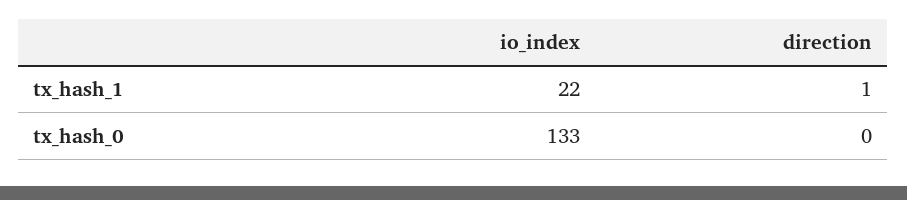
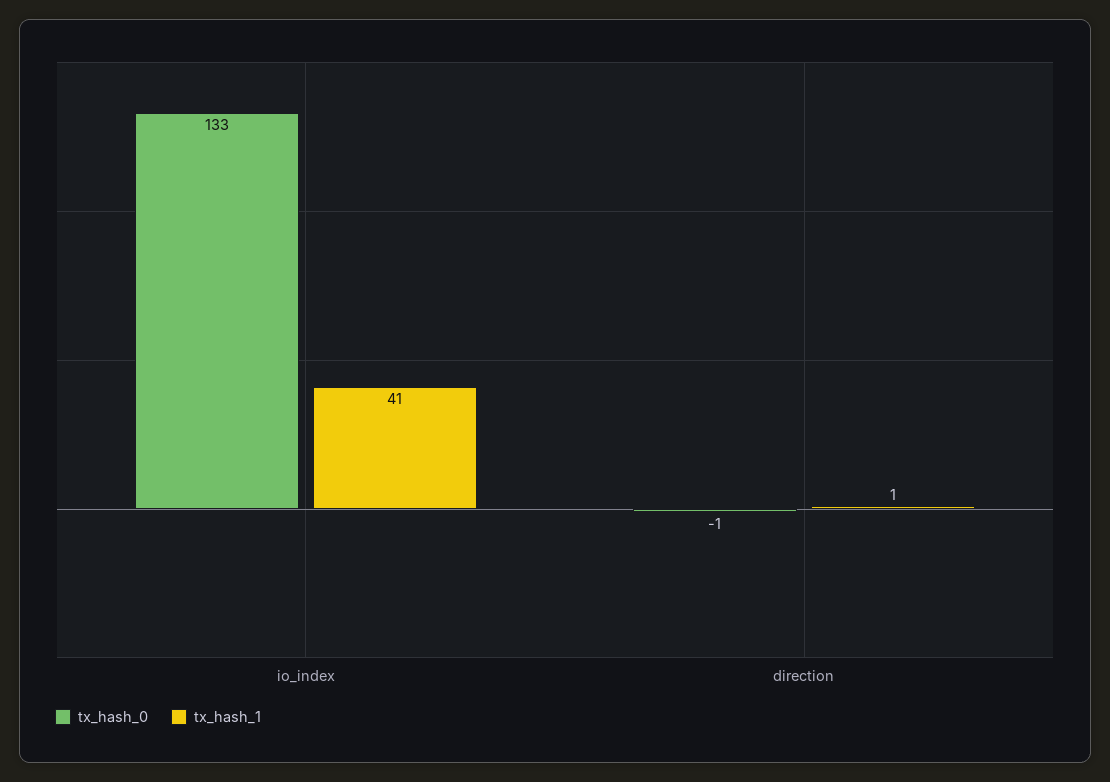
  {
    "tx_hash_1": {
-     "io_index": 22,
+     "io_index": 41,
      "direction": 1
    },
    "tx_hash_0": {
      "io_index": 133,
-     "direction": 0
+     "direction": -1
    }
  }

